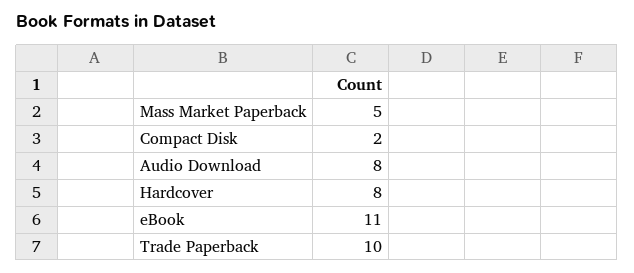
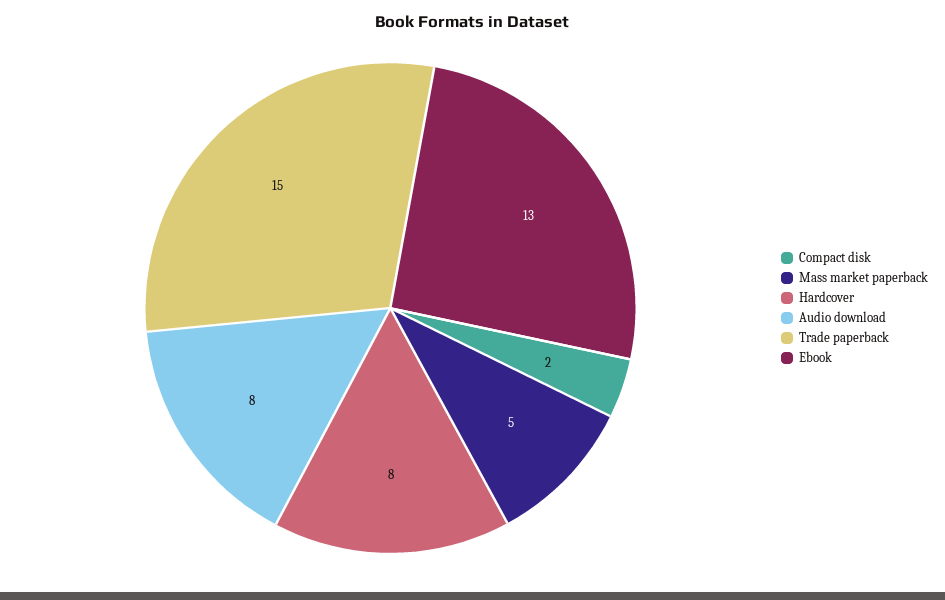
  {
    "Mass Market Paperback": 5,
    "Compact Disk": 2,
    "Audio Download": 8,
    "Hardcover": 8,
-   "eBook": 11,
+   "eBook": 13,
-   "Trade Paperback": 10
+   "Trade Paperback": 15
  }

